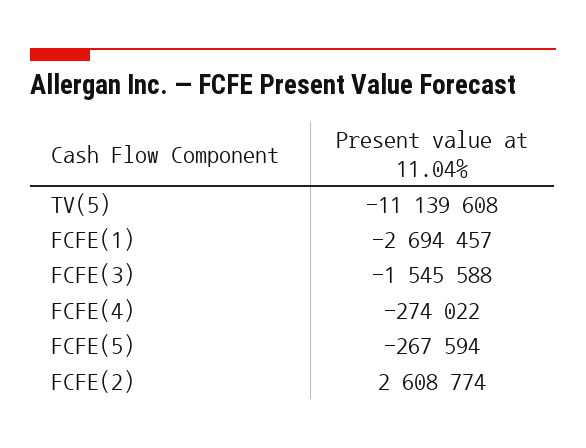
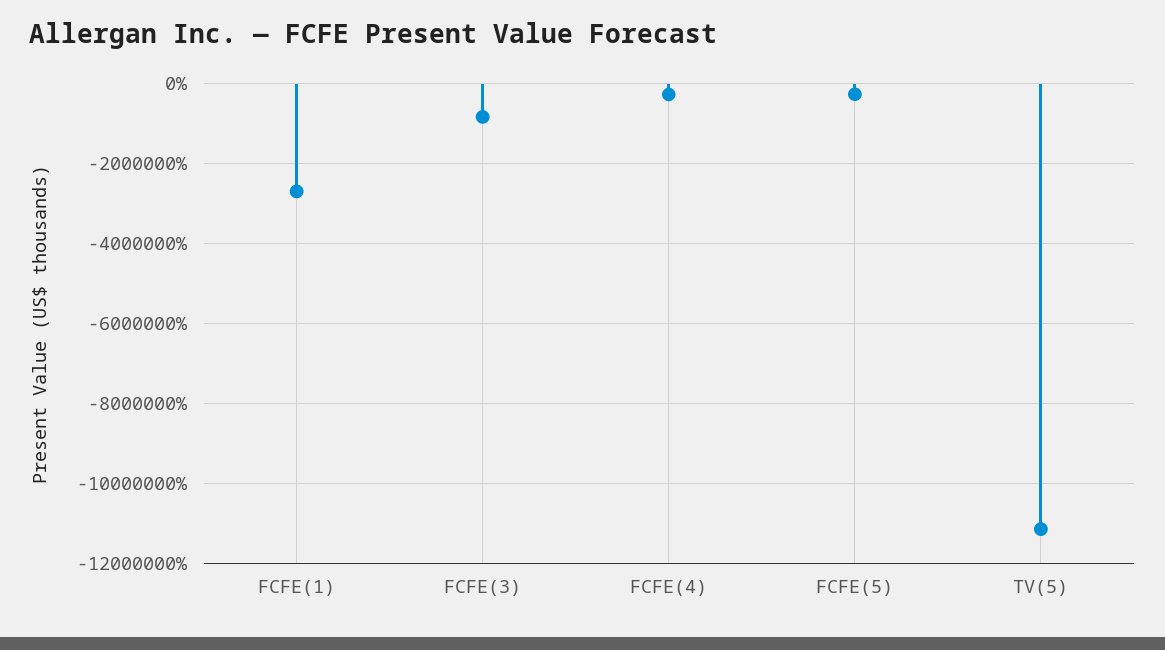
  {
    "TV(5)": -11139608,
    "FCFE(1)": -2694457,
-   "FCFE(3)": -1545588,
+   "FCFE(3)": -800000,
    "FCFE(4)": -274022,
-   "FCFE(5)": -267594,
+   "FCFE(5)": -267594
-   "FCFE(2)": 2608774
  }

